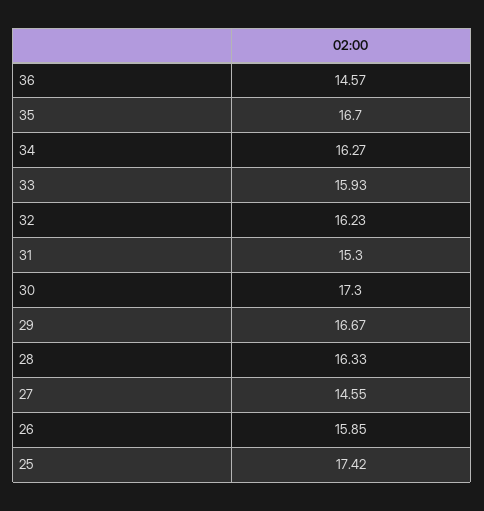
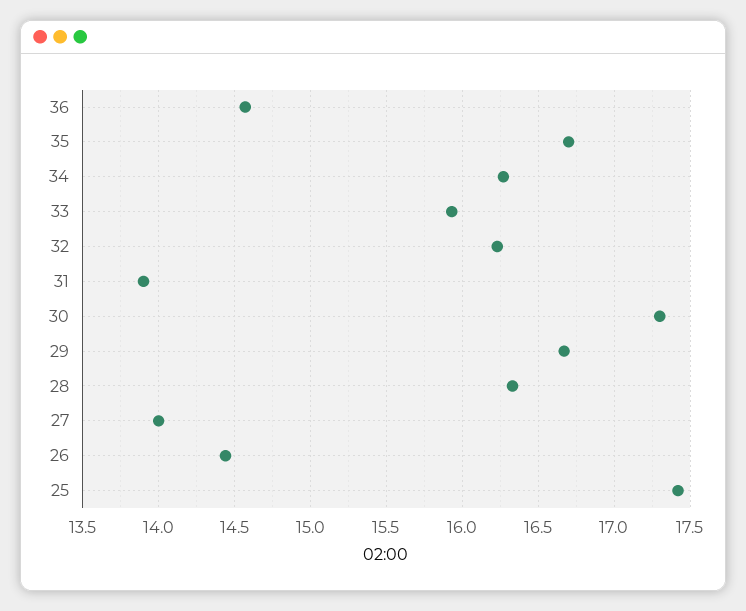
  {
    "36": 14.57,
    "35": 16.7,
    "34": 16.27,
    "33": 15.93,
    "32": 16.23,
-   "31": 15.3,
+   "31": 13.9,
    "30": 17.3,
    "29": 16.67,
    "28": 16.33,
-   "27": 14.55,
+   "27": 14,
-   "26": 15.85,
+   "26": 14.45,
    "25": 17.42
  }

